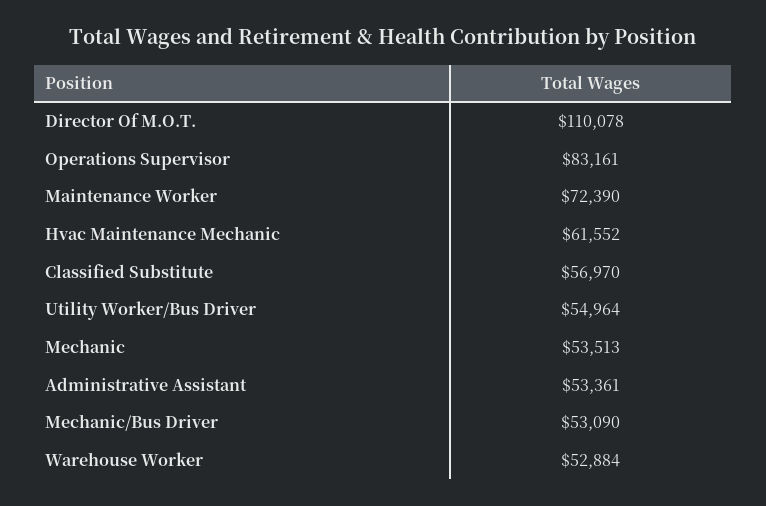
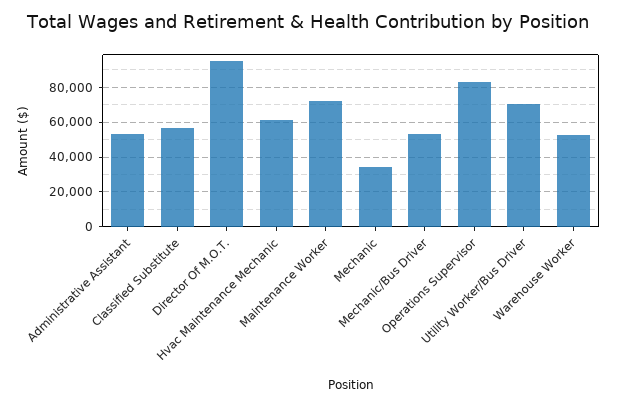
  {
-   "Director Of M.O.T.": 110078,
+   "Director Of M.O.T.": 95000,
    "Operations Supervisor": 83161,
    "Maintenance Worker": 72390,
    "Hvac Maintenance Mechanic": 61552,
    "Classified Substitute": 56970,
-   "Utility Worker/Bus Driver": 54964,
+   "Utility Worker/Bus Driver": 70000,
-   "Mechanic": 53513,
+   "Mechanic": 35000,
    "Administrative Assistant": 53361,
    "Mechanic/Bus Driver": 53090,
    "Warehouse Worker": 52884
  }

